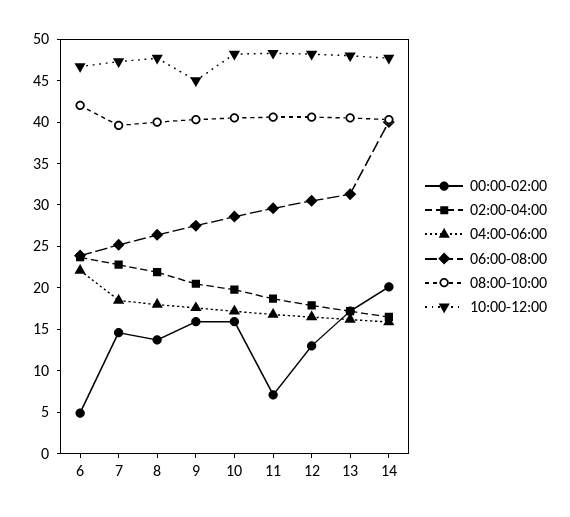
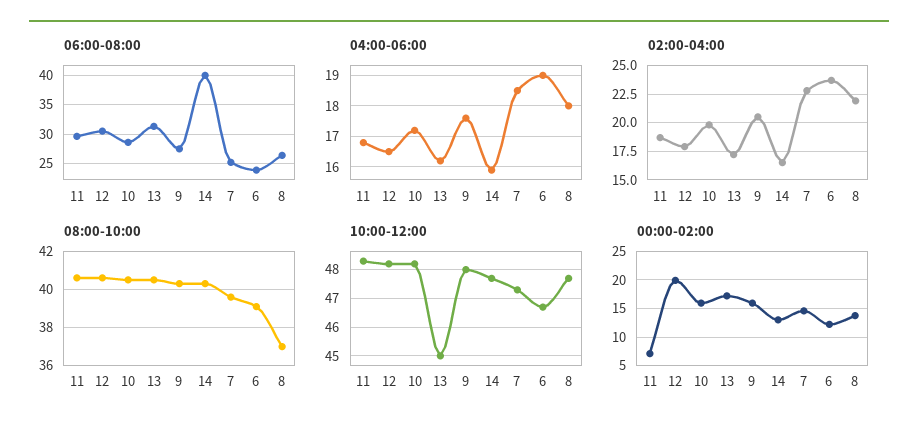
  {
    "00:00-02:00": {
-     "6": 5,
+     "6": 12.5,
      "7": 15,
      "8": 14,
      "9": 16,
      "10": 16,
      "11": 7,
-     "12": 13,
+     "12": 20,
      "13": 17,
-     "14": 20
+     "14": 12.5
    },
    "02:00-04:00": {
      "6": 24,
      "7": 23,
      "8": 22,
      "9": 21,
      "10": 20,
      "11": 19,
      "12": 18,
      "13": 17,
      "14": 17
    },
    "04:00-06:00": {
-     "6": 22,
+     "6": 19,
      "7": 18.5,
      "8": 18,
      "9": 17.5,
      "10": 17,
      "11": 17,
      "12": 16.5,
      "13": 16,
      "14": 16
    },
    "06:00-08:00": {
      "6": 24,
      "7": 25,
      "8": 26,
      "9": 28,
      "10": 29,
      "11": 30,
      "12": 31,
      "13": 31,
      "14": 40
    },
    "08:00-10:00": {
-     "6": 42,
+     "6": 39,
      "7": 39.5,
-     "8": 40,
+     "8": 37,
      "9": 40.5,
      "10": 40.5,
      "11": 40.5,
      "12": 40.5,
      "13": 40.5,
      "14": 40.5
    },
    "10:00-12:00": {
      "6": 46.5,
      "7": 47.5,
      "8": 47.5,
-     "9": 45,
+     "9": 48,
      "10": 48,
      "11": 48.5,
      "12": 48,
-     "13": 48,
+     "13": 45,
      "14": 47.5
    }
  }

